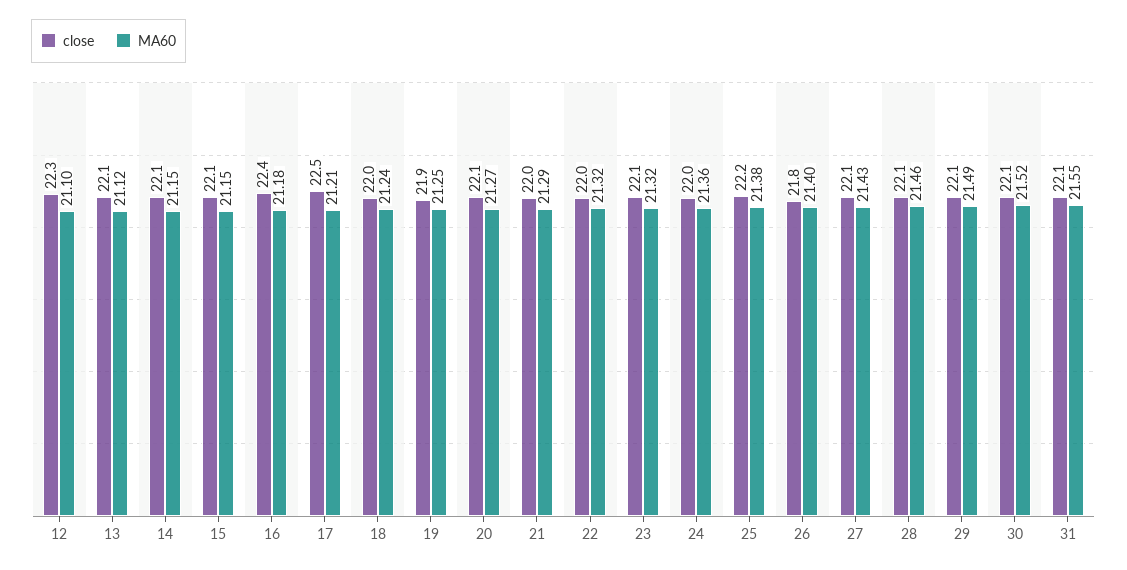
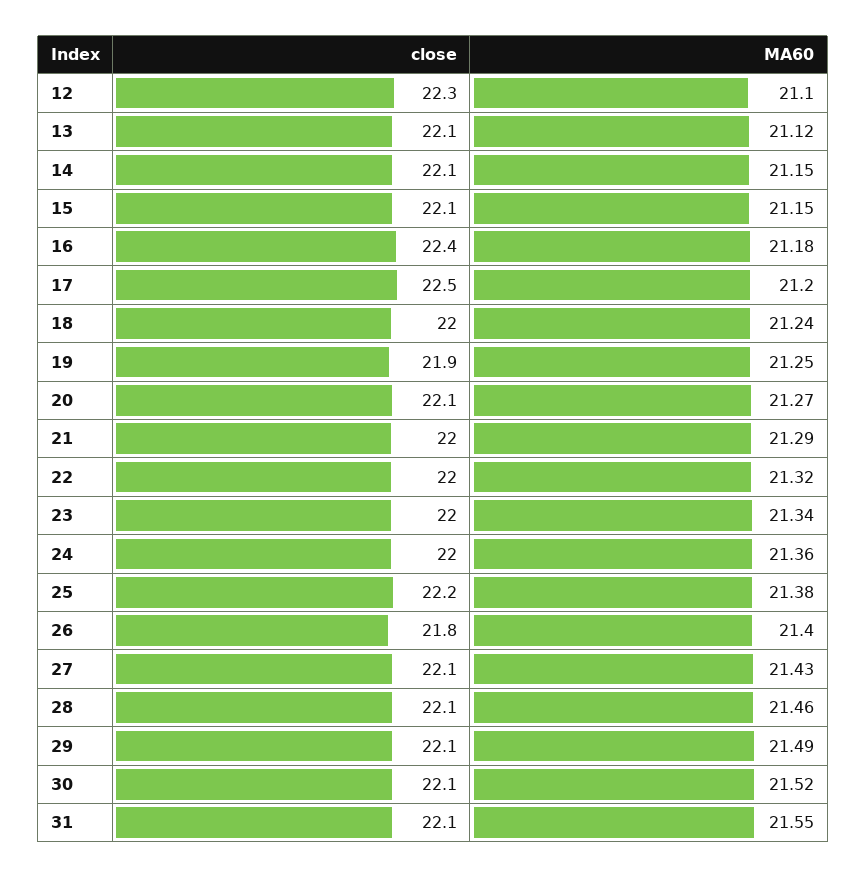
  {
    "close": {
      "12": 22.3,
      "13": 22.1,
      "14": 22.1,
      "15": 22.1,
      "16": 22.4,
      "17": 22.5,
      "18": 22,
      "19": 21.9,
      "20": 22.1,
      "21": 22,
      "22": 22,
-     "23": 22.1,
+     "23": 22,
      "24": 22,
      "25": 22.2,
      "26": 21.8,
      "27": 22.1,
      "28": 22.1,
      "29": 22.1,
      "30": 22.1,
      "31": 22.1
    },
    "MA60": {
      "12": 21.1,
      "13": 21.12,
      "14": 21.15,
      "15": 21.15,
      "16": 21.18,
-     "17": 21.21,
+     "17": 21.2,
      "18": 21.24,
      "19": 21.25,
      "20": 21.27,
      "21": 21.29,
      "22": 21.32,
-     "23": 21.32,
+     "23": 21.34,
      "24": 21.36,
      "25": 21.38,
      "26": 21.4,
      "27": 21.43,
      "28": 21.46,
      "29": 21.49,
      "30": 21.52,
      "31": 21.55
    }
  }

